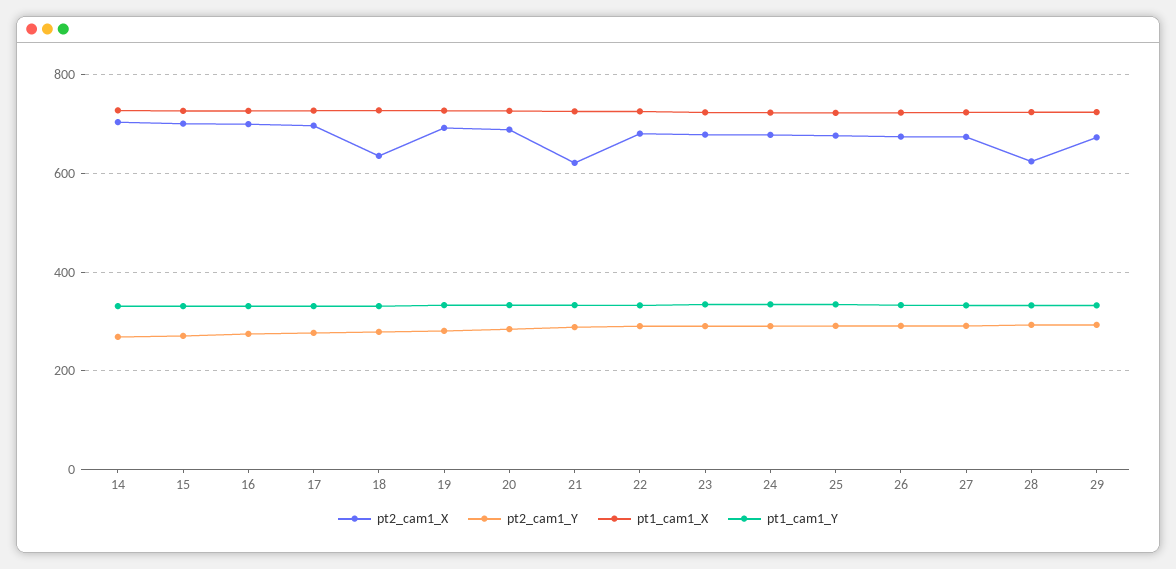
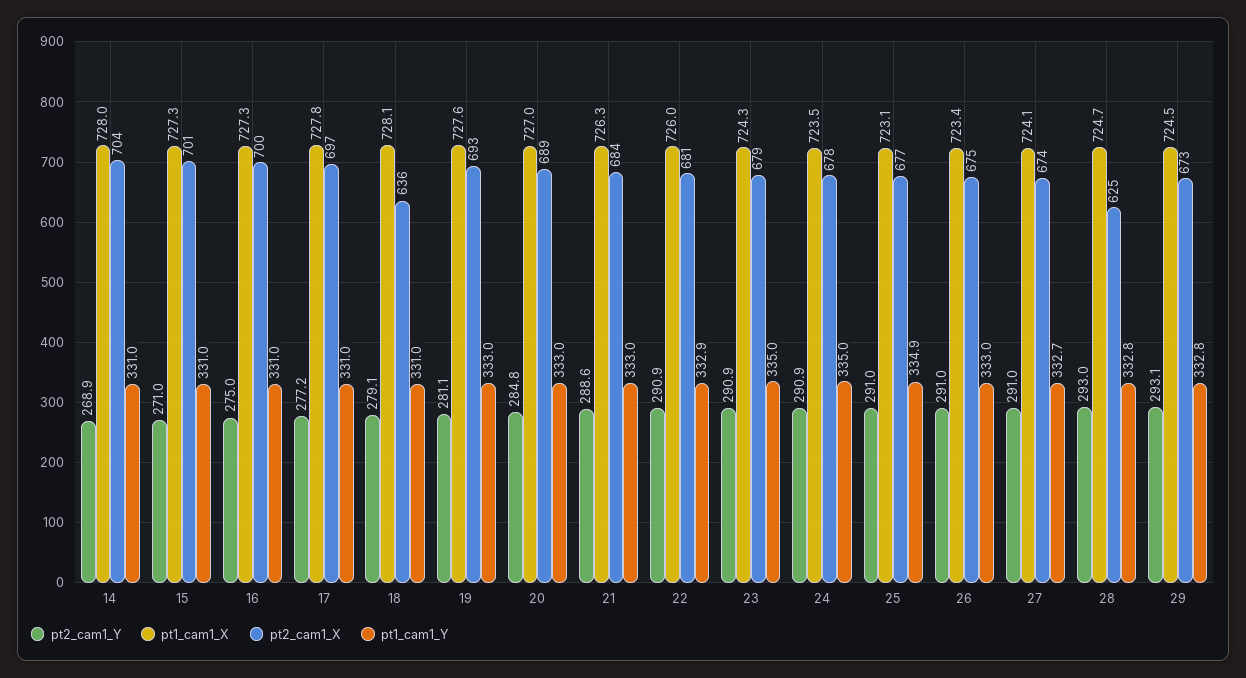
  {
    "pt2_cam1_X": {
      "14": 704,
      "15": 701,
      "16": 700,
      "17": 697,
      "18": 636,
      "19": 693,
      "20": 689,
-     "21": 620,
+     "21": 684,
      "22": 681,
      "23": 679,
      "24": 678,
      "25": 677,
      "26": 675,
      "27": 674,
      "28": 625,
      "29": 673
    },
    "pt2_cam1_Y": {
      "14": 268.9,
      "15": 271,
      "16": 275,
      "17": 277.2,
      "18": 279.1,
      "19": 281.1,
      "20": 284.8,
      "21": 288.6,
      "22": 290.9,
      "23": 290.9,
      "24": 290.9,
      "25": 291,
      "26": 291,
      "27": 291,
      "28": 293,
      "29": 293.1
    },
    "pt1_cam1_X": {
      "14": 728,
      "15": 727.3,
      "16": 727.3,
      "17": 727.8,
      "18": 728.1,
      "19": 727.6,
      "20": 727,
      "21": 726.3,
      "22": 726,
      "23": 724.3,
      "24": 723.5,
      "25": 723.1,
      "26": 723.4,
      "27": 724.1,
      "28": 724.7,
      "29": 724.5
    },
    "pt1_cam1_Y": {
      "14": 331,
      "15": 331,
      "16": 331,
      "17": 331,
      "18": 331,
      "19": 333,
      "20": 333,
      "21": 333,
      "22": 332.9,
      "23": 335,
      "24": 335,
      "25": 334.9,
      "26": 333,
      "27": 332.7,
      "28": 332.8,
      "29": 332.8
    }
  }

